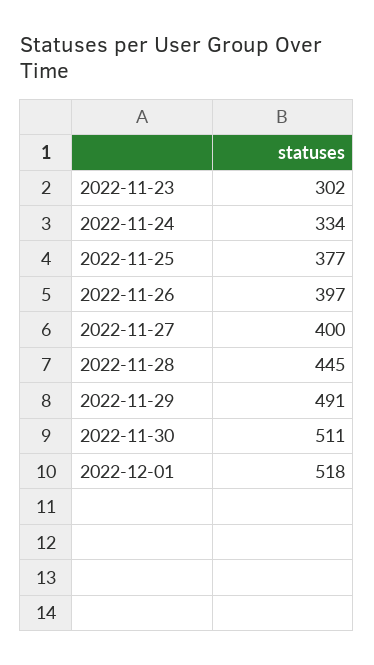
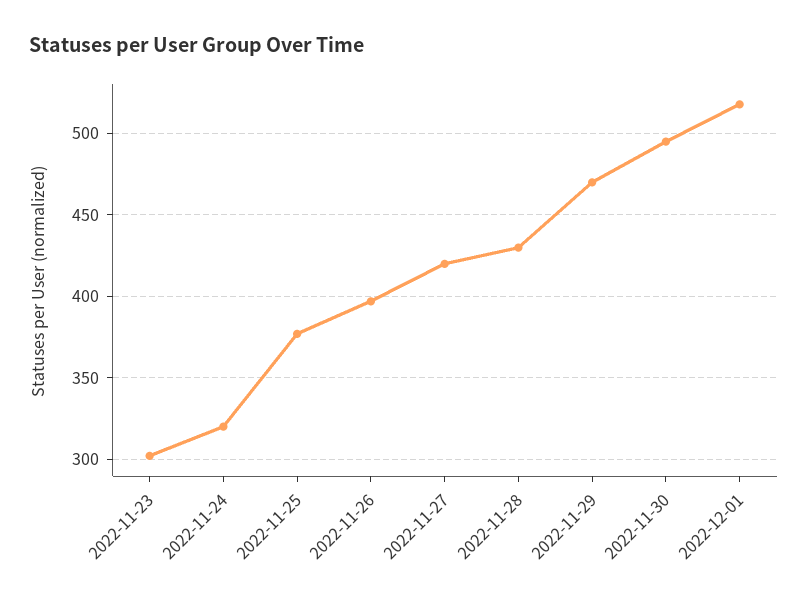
  {
    "2022-11-23": 302,
-   "2022-11-24": 334,
+   "2022-11-24": 320,
    "2022-11-25": 377,
    "2022-11-26": 397,
-   "2022-11-27": 400,
+   "2022-11-27": 420,
-   "2022-11-28": 445,
+   "2022-11-28": 430,
-   "2022-11-29": 491,
+   "2022-11-29": 470,
-   "2022-11-30": 511,
+   "2022-11-30": 495,
    "2022-12-01": 518
  }

